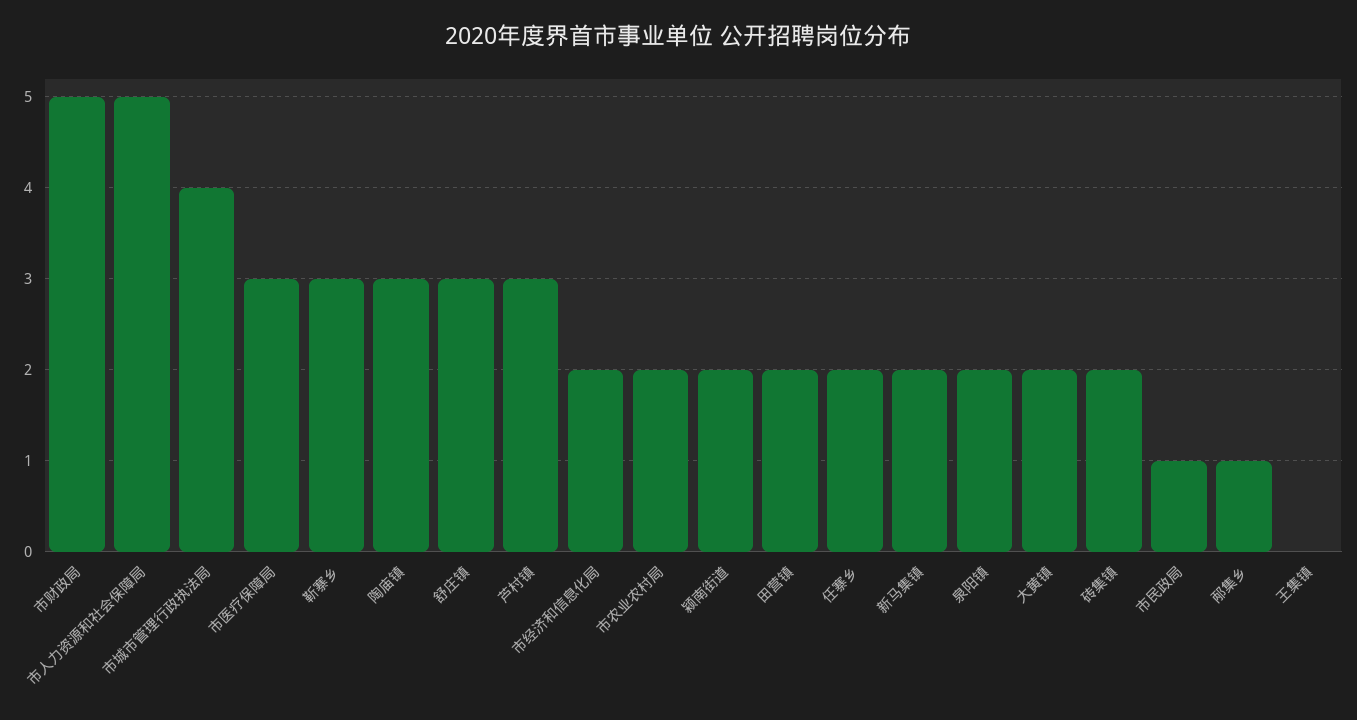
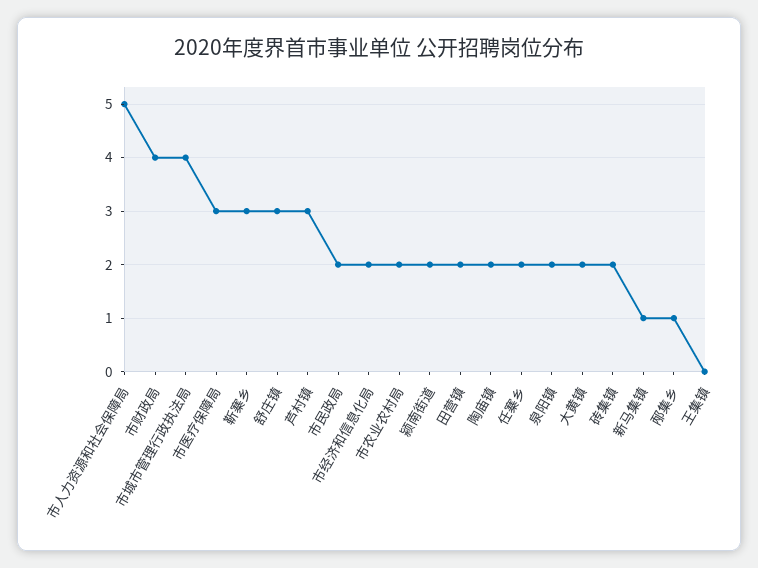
  {
-   "市财政局": 5,
+   "市财政局": 4,
    "市人力资源和社会保障局": 5,
    "市城市管理行政执法局": 4,
    "市医疗保障局": 3,
    "靳寨乡": 3,
-   "陶庙镇": 3,
+   "陶庙镇": 2,
    "舒庄镇": 3,
    "芦村镇": 3,
    "市经济和信息化局": 2,
    "市农业农村局": 2,
    "颍南街道": 2,
    "田营镇": 2,
    "任寨乡": 2,
-   "新马集镇": 2,
+   "新马集镇": 1,
    "泉阳镇": 2,
    "大黄镇": 2,
    "砖集镇": 2,
-   "市民政局": 1,
+   "市民政局": 2,
    "邴集乡": 1,
    "王集镇": 0
  }

